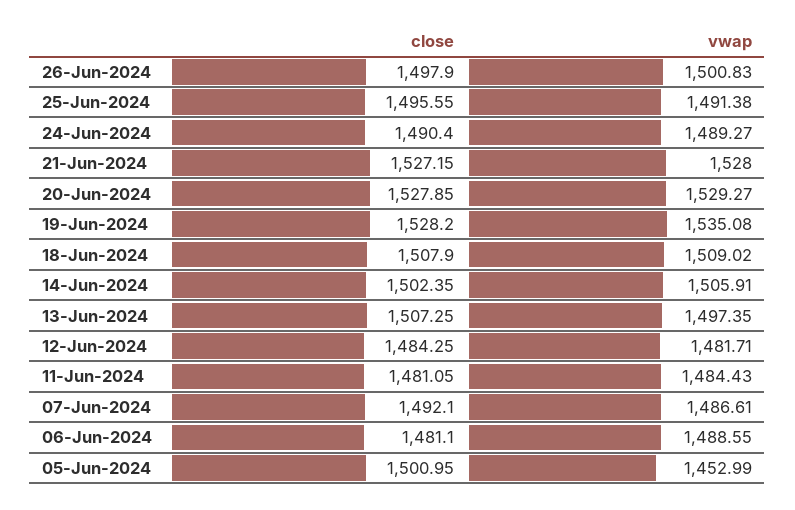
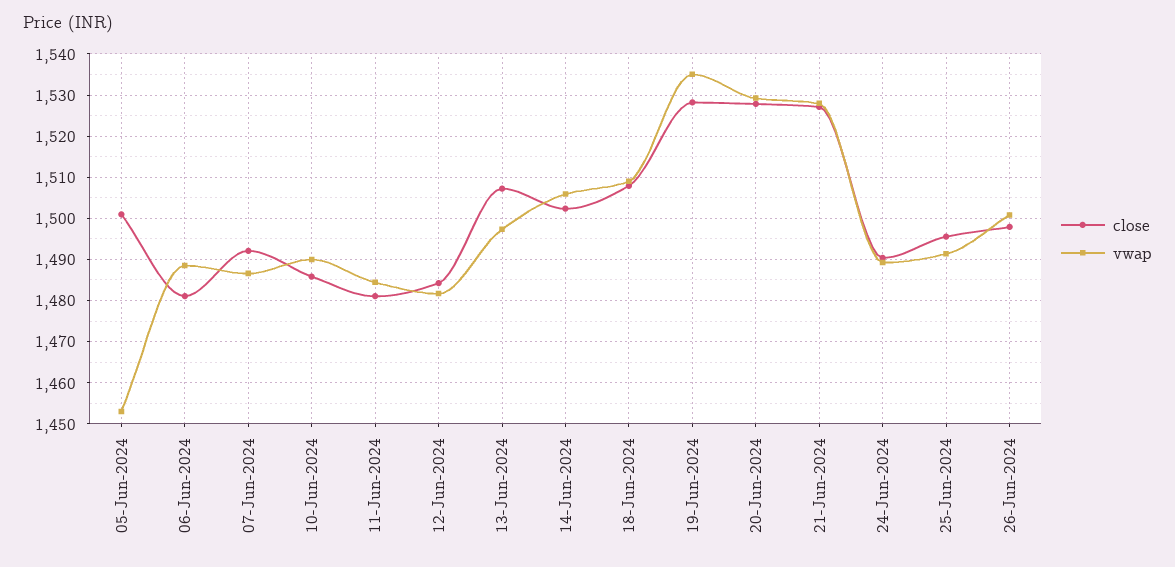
  {
    "close": {
      "26-Jun-2024": 1497.9,
      "25-Jun-2024": 1495.55,
      "24-Jun-2024": 1490.4,
      "21-Jun-2024": 1527.15,
      "20-Jun-2024": 1527.85,
      "19-Jun-2024": 1528.2,
      "18-Jun-2024": 1507.9,
      "14-Jun-2024": 1502.35,
      "13-Jun-2024": 1507.25,
      "12-Jun-2024": 1484.25,
      "11-Jun-2024": 1481.05,
      "07-Jun-2024": 1492.1,
      "06-Jun-2024": 1481.1,
-     "05-Jun-2024": 1500.95
+     "05-Jun-2024": 1500.95,
+     "10-Jun-2024": 1486
    },
    "vwap": {
      "26-Jun-2024": 1500.83,
      "25-Jun-2024": 1491.38,
      "24-Jun-2024": 1489.27,
      "21-Jun-2024": 1528,
      "20-Jun-2024": 1529.27,
      "19-Jun-2024": 1535.08,
      "18-Jun-2024": 1509.02,
      "14-Jun-2024": 1505.91,
      "13-Jun-2024": 1497.35,
      "12-Jun-2024": 1481.71,
      "11-Jun-2024": 1484.43,
      "07-Jun-2024": 1486.61,
      "06-Jun-2024": 1488.55,
-     "05-Jun-2024": 1452.99
+     "05-Jun-2024": 1452.99,
+     "10-Jun-2024": 1490
    }
  }

